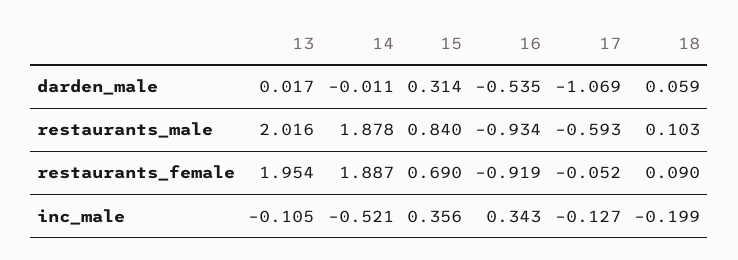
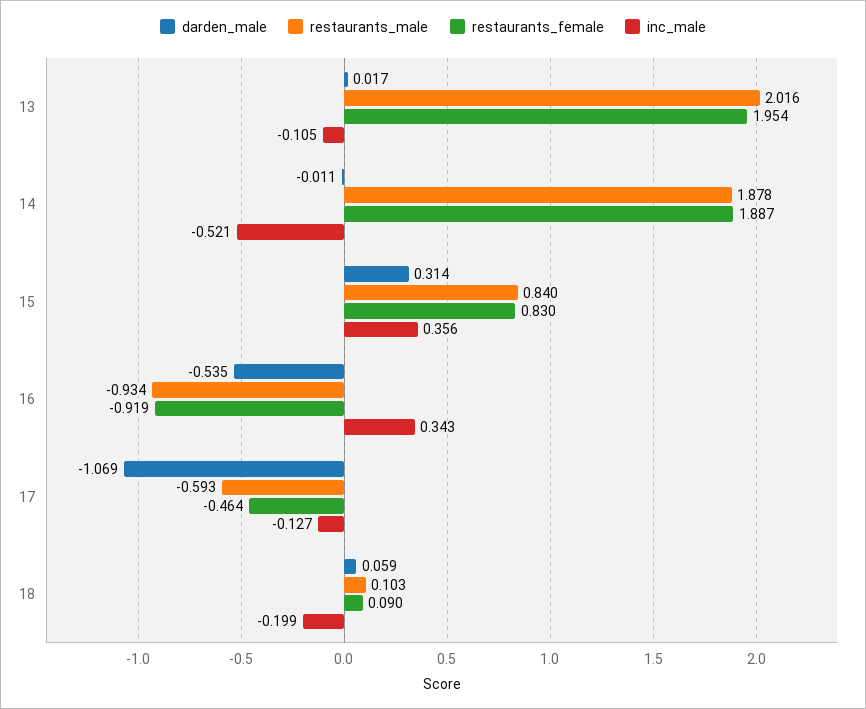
  {
    "darden_male": {
      "13": 0.017,
      "14": -0.011,
      "15": 0.314,
      "16": -0.535,
      "17": -1.069,
      "18": 0.059
    },
    "restaurants_male": {
      "13": 2.016,
      "14": 1.878,
      "15": 0.84,
      "16": -0.934,
      "17": -0.593,
      "18": 0.103
    },
    "restaurants_female": {
      "13": 1.954,
      "14": 1.887,
-     "15": 0.69,
+     "15": 0.83,
      "16": -0.919,
-     "17": -0.052,
+     "17": -0.464,
      "18": 0.09
    },
    "inc_male": {
      "13": -0.105,
      "14": -0.521,
      "15": 0.356,
      "16": 0.343,
      "17": -0.127,
      "18": -0.199
    }
  }

